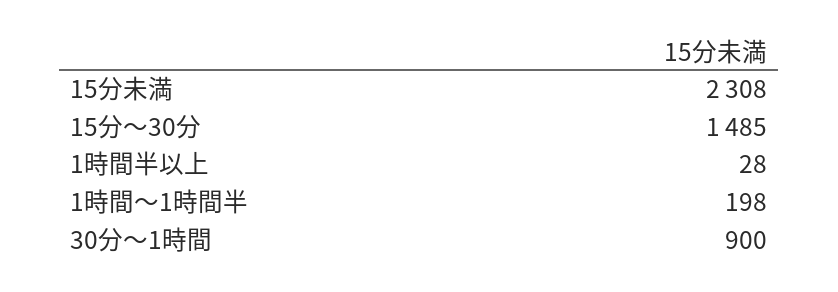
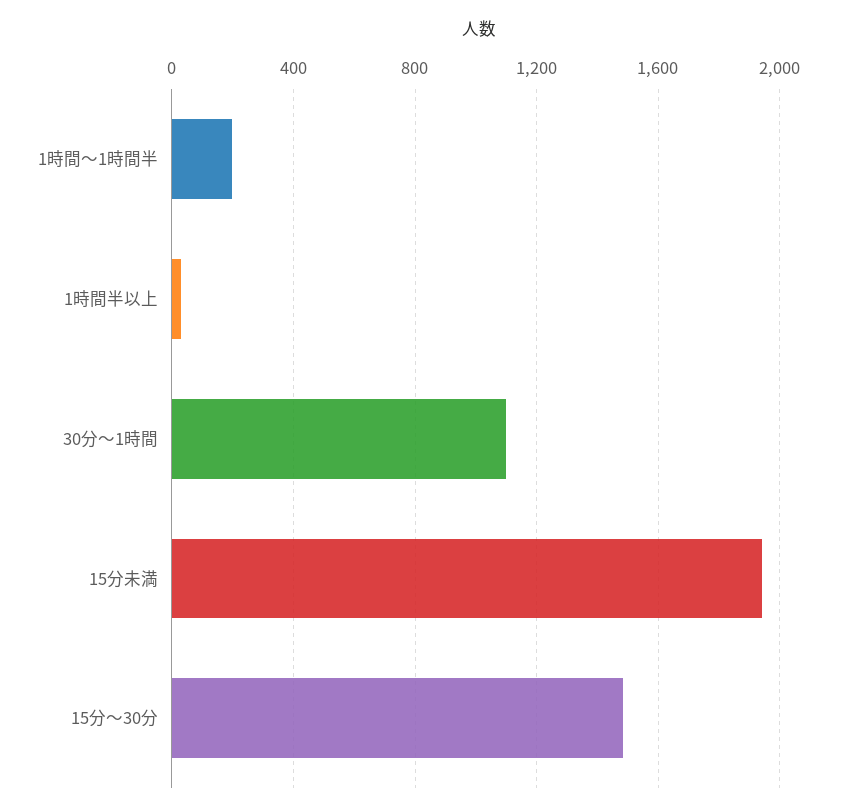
  {
-   "15分未満": 2308,
+   "15分未満": 1950,
    "15分～30分": 1485,
    "1時間半以上": 28,
    "1時間～1時間半": 198,
-   "30分～1時間": 900
+   "30分～1時間": 1100
  }

